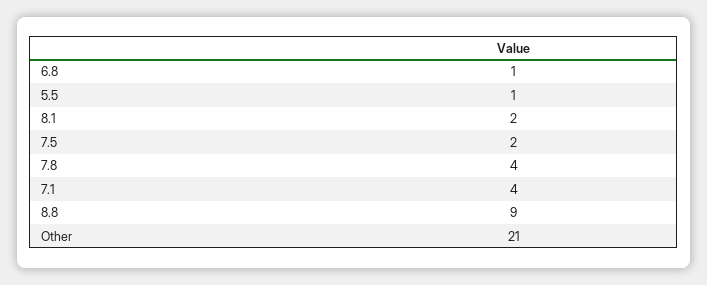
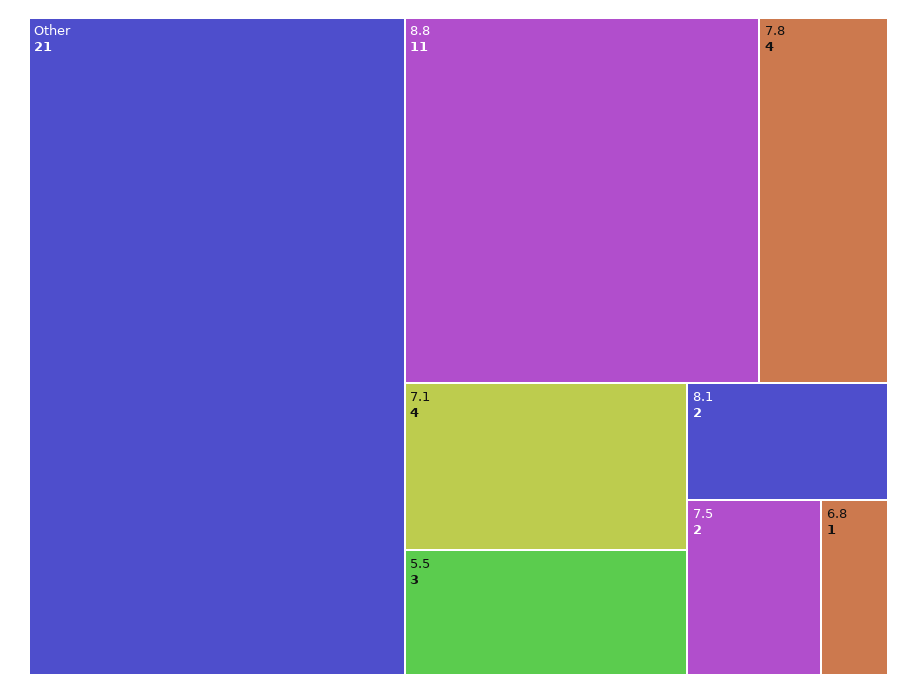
  {
    "6.8": 1,
-   "5.5": 1,
+   "5.5": 3,
    "8.1": 2,
    "7.5": 2,
    "7.8": 4,
    "7.1": 4,
-   "8.8": 9,
+   "8.8": 11,
    "Other": 21
  }

